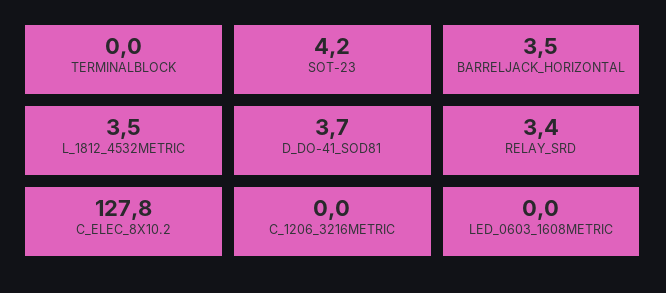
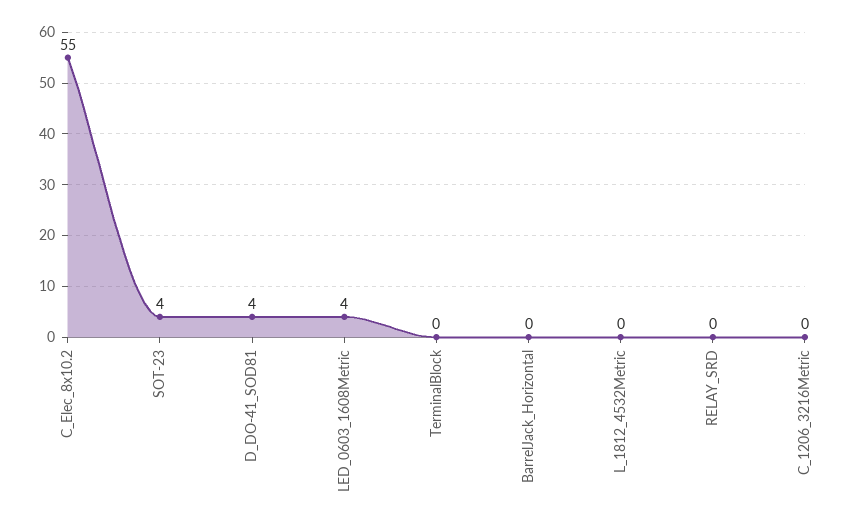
  {
    "TERMINALBLOCK": 0,
    "SOT-23": 4.2,
-   "BARRELJACK_HORIZONTAL": 3.5,
+   "BARRELJACK_HORIZONTAL": 0,
-   "L_1812_4532METRIC": 3.5,
+   "L_1812_4532METRIC": 0,
    "D_DO-41_SOD81": 3.7,
-   "RELAY_SRD": 3.4,
+   "RELAY_SRD": 0,
-   "C_ELEC_8X10.2": 127.8,
+   "C_ELEC_8X10.2": 55,
    "C_1206_3216METRIC": 0,
-   "LED_0603_1608METRIC": 0
+   "LED_0603_1608METRIC": 4
  }

